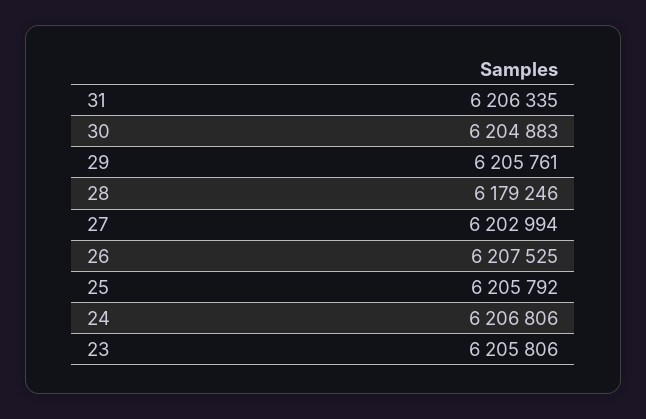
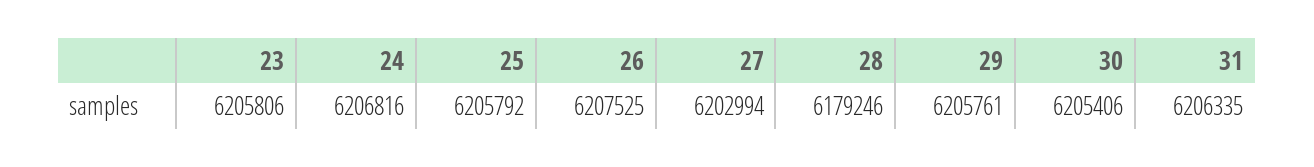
  {
    "31": 6206335,
-   "30": 6204883,
+   "30": 6205406,
    "29": 6205761,
    "28": 6179246,
    "27": 6202994,
    "26": 6207525,
    "25": 6205792,
-   "24": 6206806,
+   "24": 6206816,
    "23": 6205806
  }

